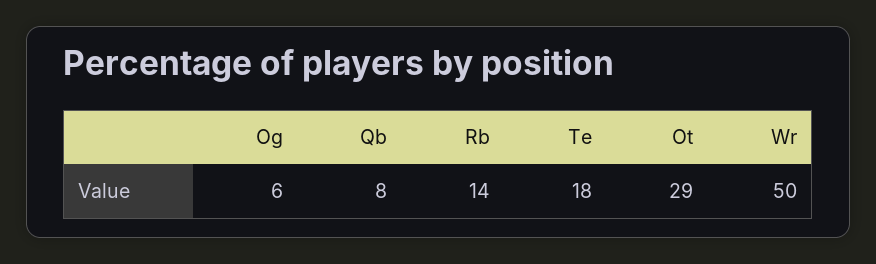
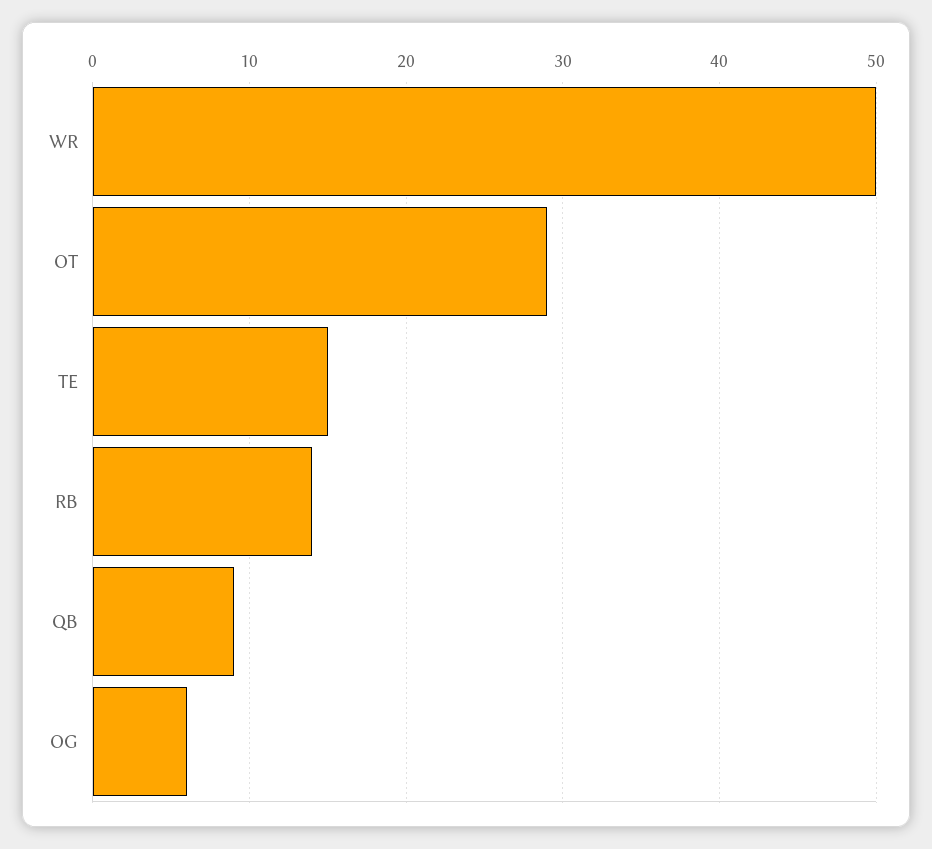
  {
    "Og": 6,
-   "Qb": 8,
+   "Qb": 9,
    "Rb": 14,
-   "Te": 18,
+   "Te": 15,
    "Ot": 29,
    "Wr": 50
  }

